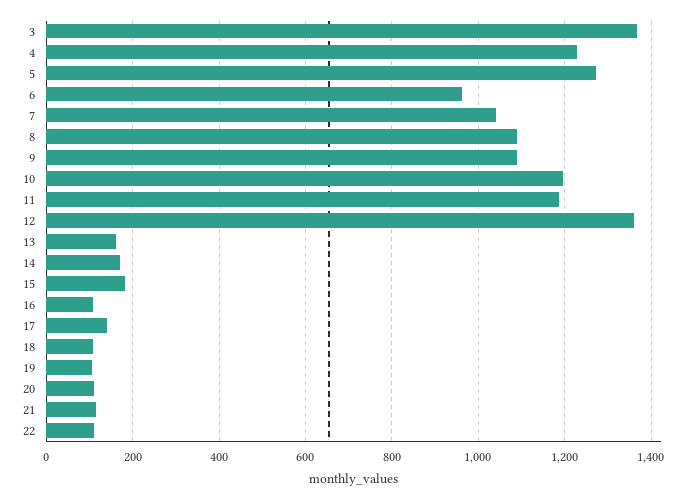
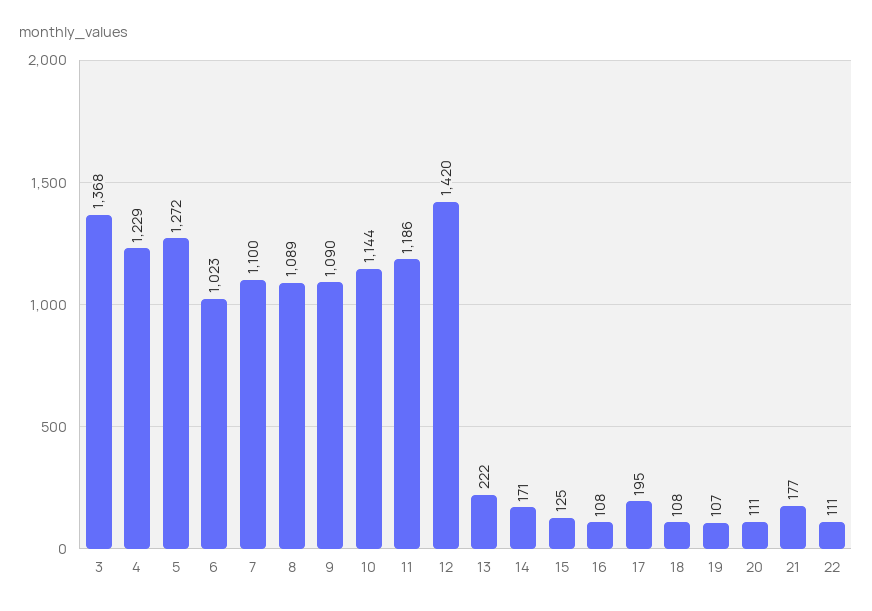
  {
    "3": 1368,
    "4": 1229,
    "5": 1272,
-   "6": 960,
+   "6": 1023,
-   "7": 1040,
+   "7": 1100,
    "8": 1089,
    "9": 1090,
-   "10": 1200,
+   "10": 1144,
    "11": 1186,
-   "12": 1360,
+   "12": 1420,
-   "13": 160,
+   "13": 222,
    "14": 171,
-   "15": 180,
+   "15": 125,
    "16": 108,
-   "17": 140,
+   "17": 195,
    "18": 108,
    "19": 107,
    "20": 111,
-   "21": 120,
+   "21": 177,
    "22": 111
  }

